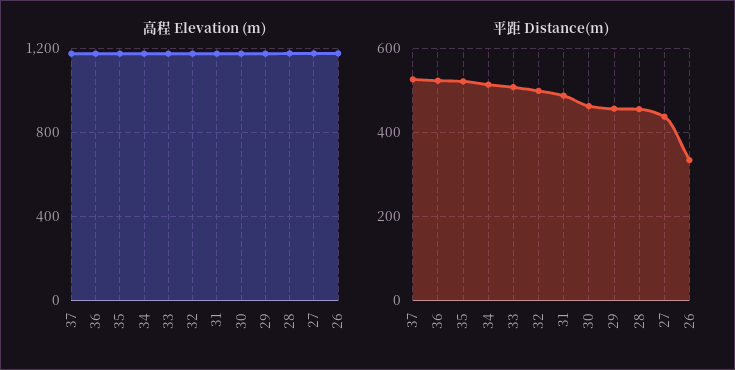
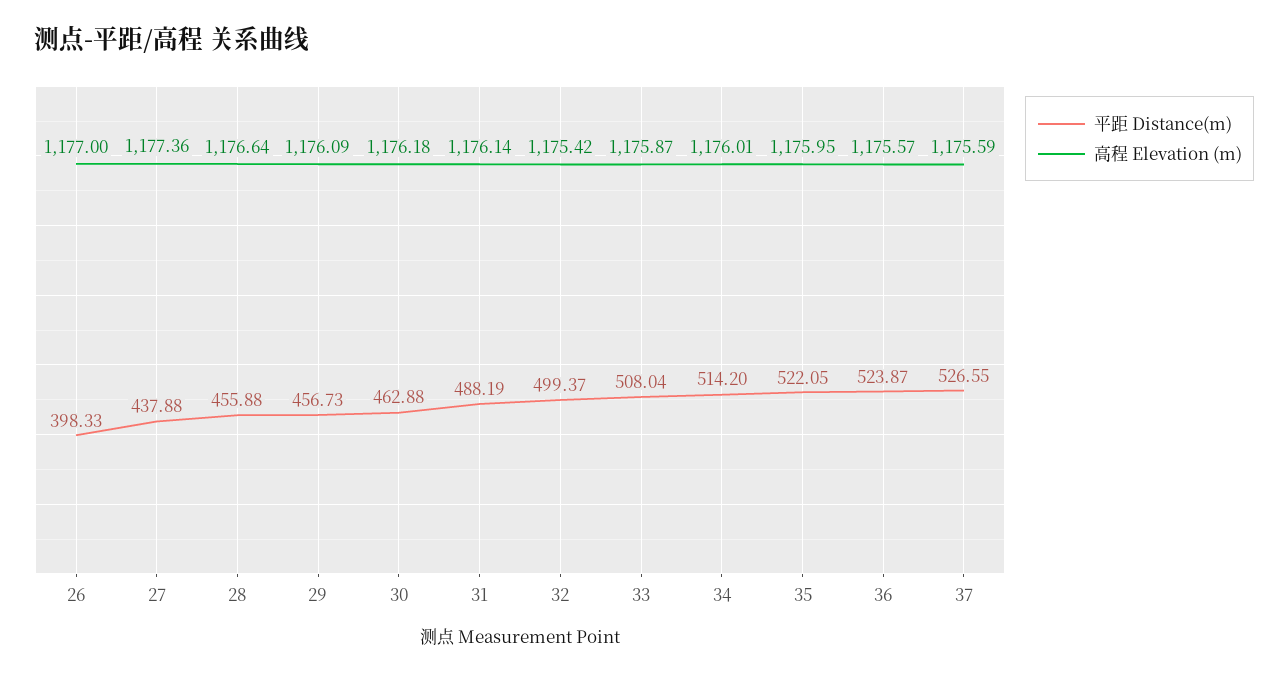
  {
    "高程 Elevation (m)": {
      "37": 1175.59,
      "36": 1175.57,
      "35": 1175.95,
      "34": 1176.01,
      "33": 1175.87,
      "32": 1175.42,
      "31": 1176.14,
      "30": 1176.18,
      "29": 1176.09,
      "28": 1176.64,
      "27": 1177.36,
      "26": 1177
    },
    "平距 Distance(m)": {
      "37": 526.55,
      "36": 523.87,
      "35": 522.05,
      "34": 514.2,
      "33": 508.04,
      "32": 499.37,
      "31": 488.19,
      "30": 462.88,
      "29": 456.73,
      "28": 455.88,
      "27": 437.88,
-     "26": 340
+     "26": 398.33
    }
  }

